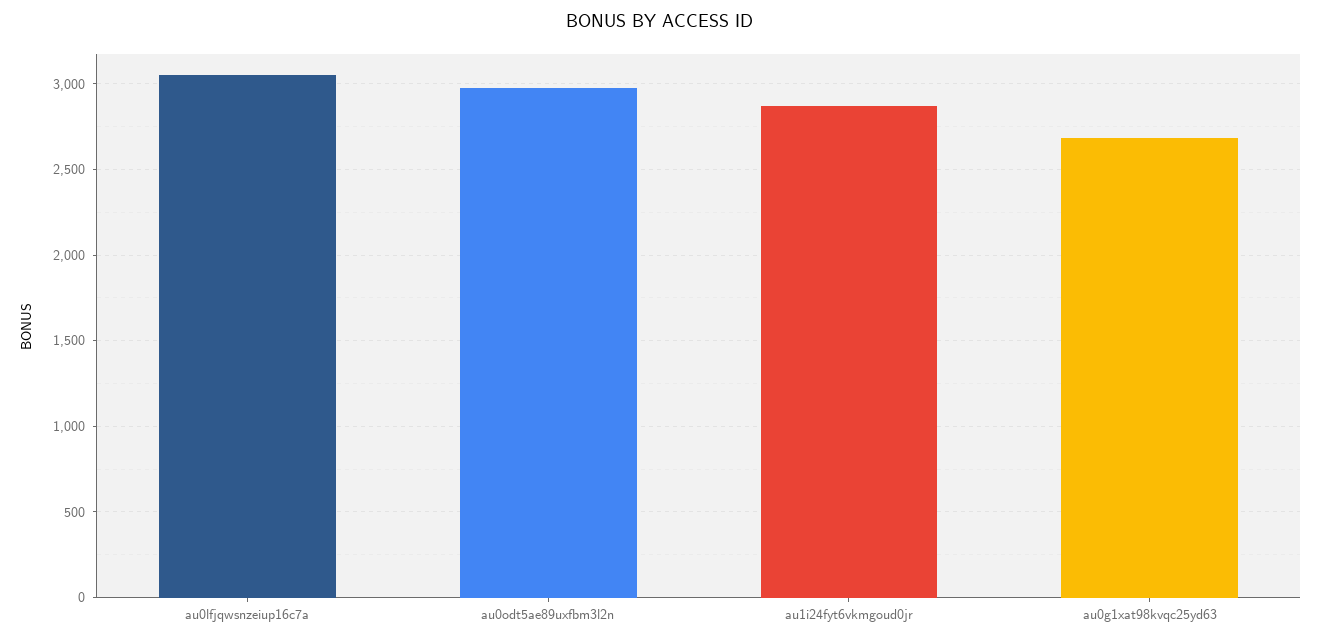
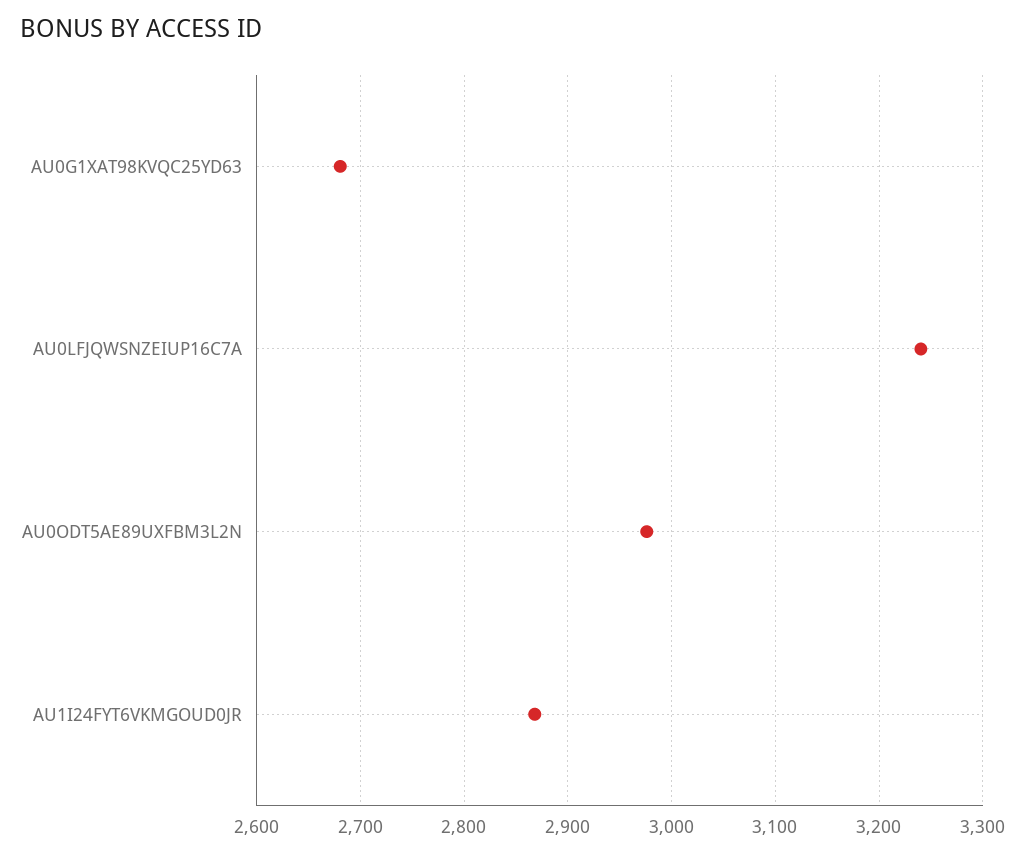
  {
-   "au0lfjqwsnzeiup16c7a": 3050,
+   "au0lfjqwsnzeiup16c7a": 3240,
    "au0odt5ae89uxfbm3l2n": 2980,
    "au1i24fyt6vkmgoud0jr": 2870,
    "au0g1xat98kvqc25yd63": 2680
  }

